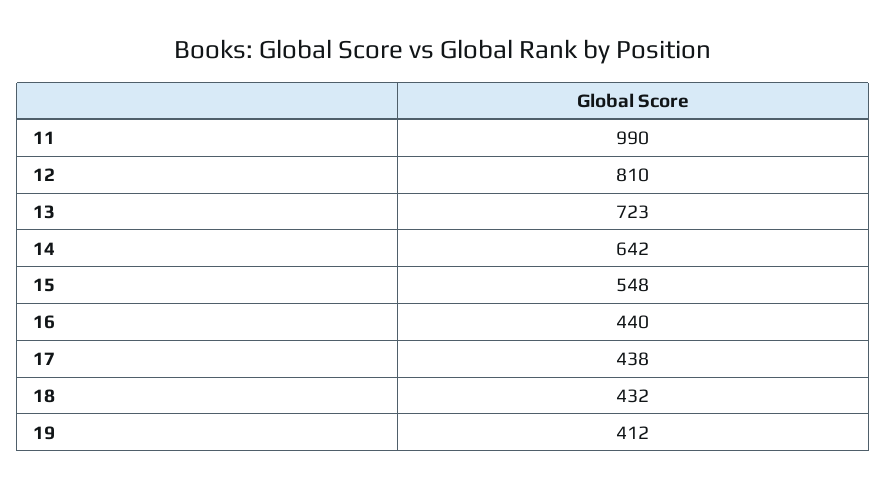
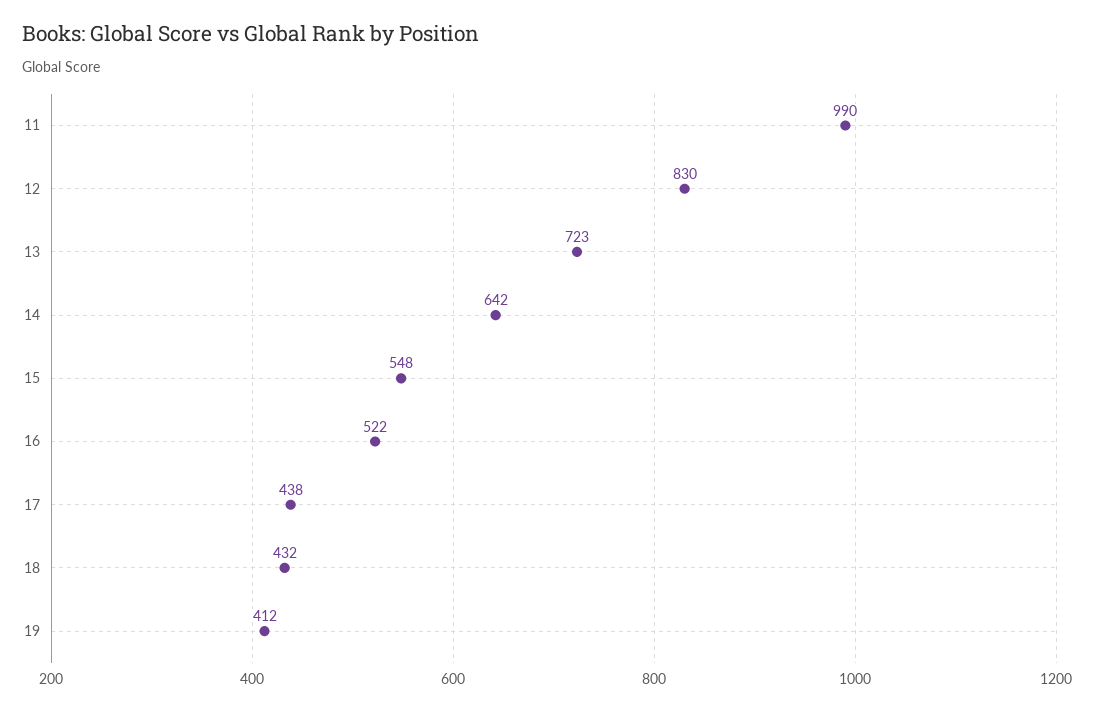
  {
    "11": 990,
-   "12": 810,
+   "12": 830,
    "13": 723,
    "14": 642,
    "15": 548,
-   "16": 440,
+   "16": 522,
    "17": 438,
    "18": 432,
    "19": 412
  }

